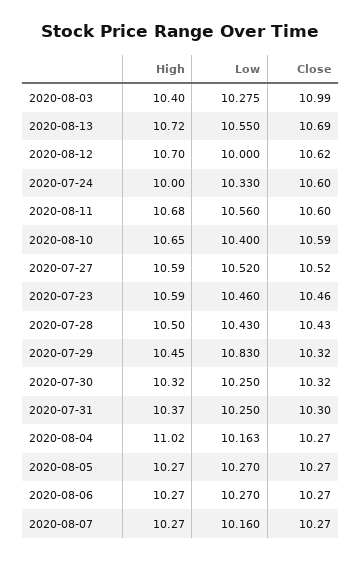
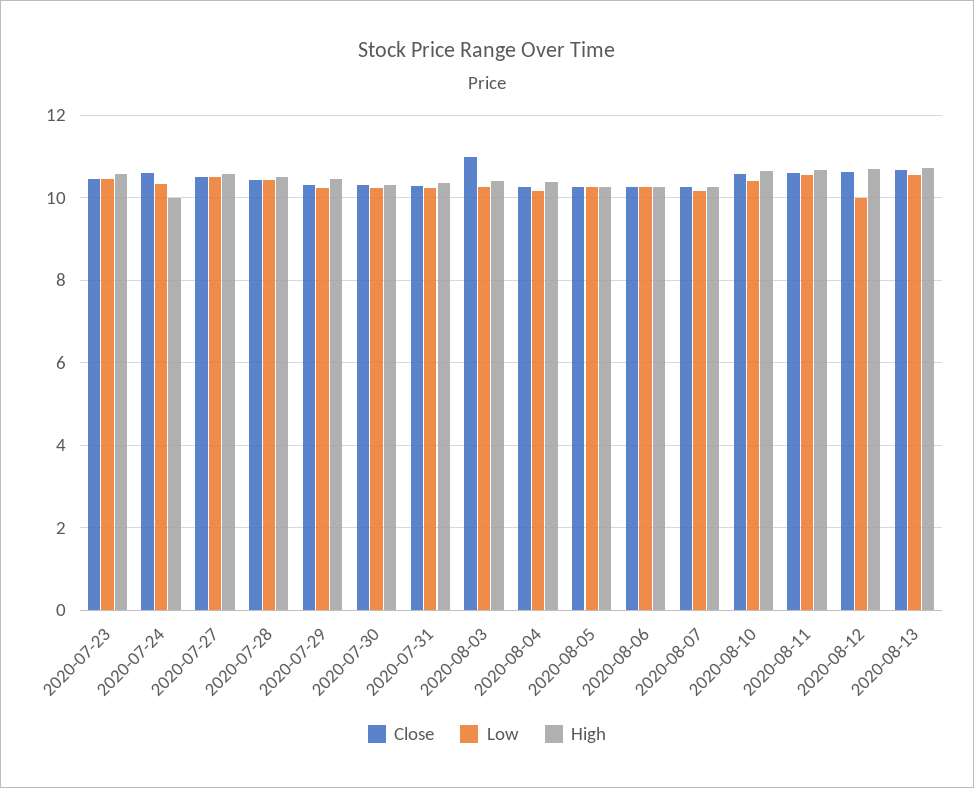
  {
    "High": {
      "2020-08-03": 10.4,
      "2020-08-13": 10.72,
      "2020-08-12": 10.7,
      "2020-07-24": 10,
      "2020-08-11": 10.68,
      "2020-08-10": 10.65,
      "2020-07-27": 10.59,
      "2020-07-23": 10.59,
      "2020-07-28": 10.5,
      "2020-07-29": 10.45,
      "2020-07-30": 10.32,
      "2020-07-31": 10.37,
-     "2020-08-04": 11.02,
+     "2020-08-04": 10.4,
      "2020-08-05": 10.27,
      "2020-08-06": 10.27,
      "2020-08-07": 10.27
    },
    "Low": {
      "2020-08-03": 10.275,
      "2020-08-13": 10.55,
      "2020-08-12": 10,
      "2020-07-24": 10.33,
      "2020-08-11": 10.56,
      "2020-08-10": 10.4,
      "2020-07-27": 10.52,
      "2020-07-23": 10.46,
      "2020-07-28": 10.43,
-     "2020-07-29": 10.83,
+     "2020-07-29": 10.2,
      "2020-07-30": 10.25,
      "2020-07-31": 10.25,
      "2020-08-04": 10.163,
      "2020-08-05": 10.27,
      "2020-08-06": 10.27,
      "2020-08-07": 10.16
    },
    "Close": {
      "2020-08-03": 10.99,
      "2020-08-13": 10.69,
      "2020-08-12": 10.62,
      "2020-07-24": 10.6,
      "2020-08-11": 10.6,
      "2020-08-10": 10.59,
      "2020-07-27": 10.52,
      "2020-07-23": 10.46,
      "2020-07-28": 10.43,
      "2020-07-29": 10.32,
      "2020-07-30": 10.32,
      "2020-07-31": 10.3,
      "2020-08-04": 10.27,
      "2020-08-05": 10.27,
      "2020-08-06": 10.27,
      "2020-08-07": 10.27
    }
  }

